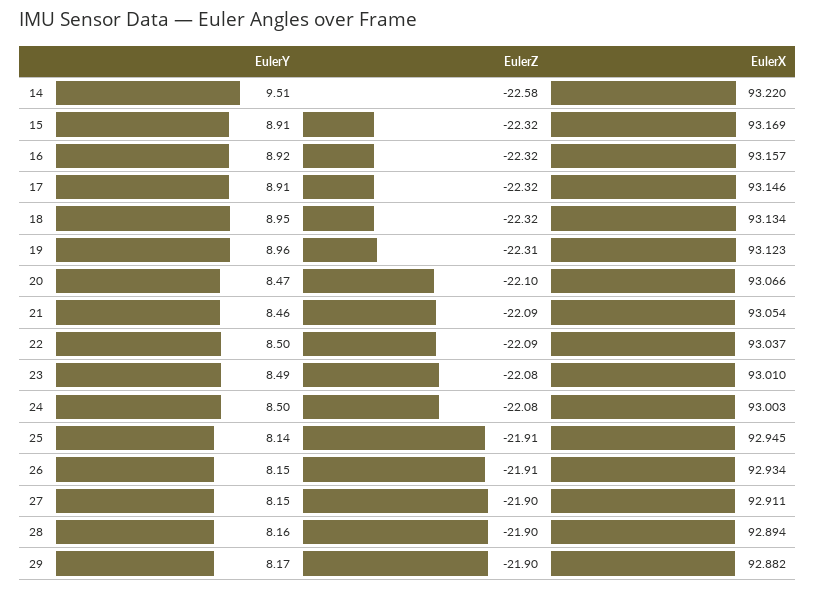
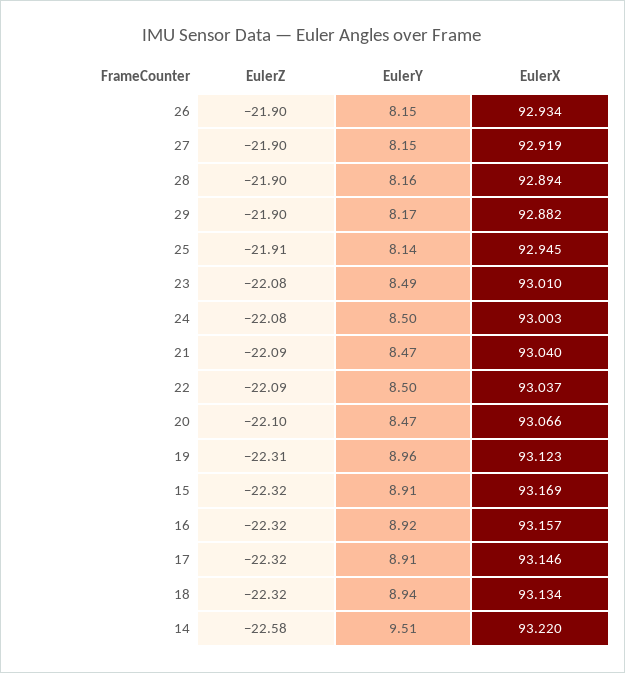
  {
    "EulerY": {
      "14": 9.51,
      "15": 8.91,
      "16": 8.92,
      "17": 8.91,
-     "18": 8.95,
+     "18": 8.94,
      "19": 8.96,
      "20": 8.47,
-     "21": 8.46,
+     "21": 8.47,
      "22": 8.5,
      "23": 8.49,
      "24": 8.5,
      "25": 8.14,
      "26": 8.15,
      "27": 8.15,
      "28": 8.16,
      "29": 8.17
    },
    "EulerZ": {
      "14": -22.58,
      "15": -22.32,
      "16": -22.32,
      "17": -22.32,
      "18": -22.32,
      "19": -22.31,
      "20": -22.1,
      "21": -22.09,
      "22": -22.09,
      "23": -22.08,
      "24": -22.08,
      "25": -21.91,
-     "26": -21.91,
+     "26": -21.9,
      "27": -21.9,
      "28": -21.9,
      "29": -21.9
    },
    "EulerX": {
      "14": 93.22,
      "15": 93.169,
      "16": 93.157,
      "17": 93.146,
      "18": 93.134,
      "19": 93.123,
      "20": 93.066,
-     "21": 93.054,
+     "21": 93.04,
      "22": 93.037,
      "23": 93.01,
      "24": 93.003,
      "25": 92.945,
      "26": 92.934,
-     "27": 92.911,
+     "27": 92.919,
      "28": 92.894,
      "29": 92.882
    }
  }

